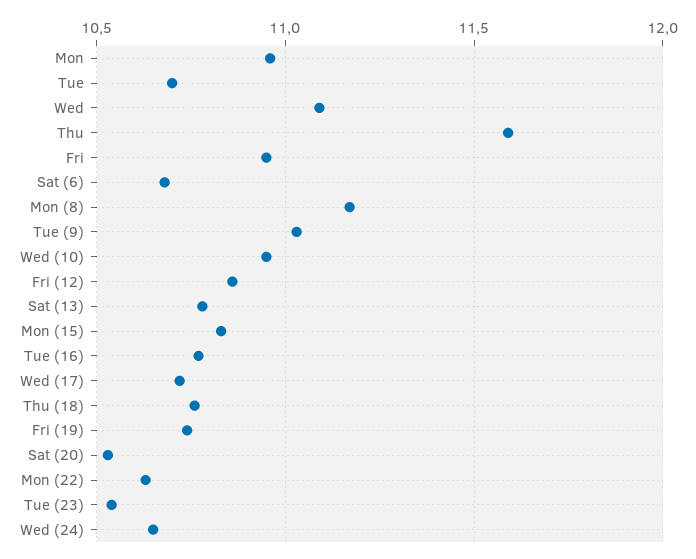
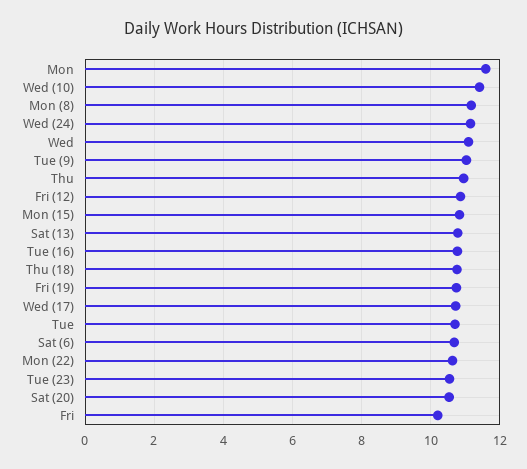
  {
-   "Mon": 10.95,
+   "Mon": 11.6,
    "Tue": 10.7,
    "Wed": 11.1,
-   "Thu": 11.6,
+   "Thu": 11,
-   "Fri": 10.95,
+   "Fri": 10.2,
    "Sat (6)": 10.7,
    "Mon (8)": 11.15,
    "Tue (9)": 11.05,
-   "Wed (10)": 10.95,
+   "Wed (10)": 11.4,
    "Fri (12)": 10.85,
    "Sat (13)": 10.8,
    "Mon (15)": 10.85,
    "Tue (16)": 10.75,
    "Wed (17)": 10.7,
    "Thu (18)": 10.75,
    "Fri (19)": 10.75,
    "Sat (20)": 10.55,
    "Mon (22)": 10.65,
    "Tue (23)": 10.55,
-   "Wed (24)": 10.65
+   "Wed (24)": 11.2
  }

